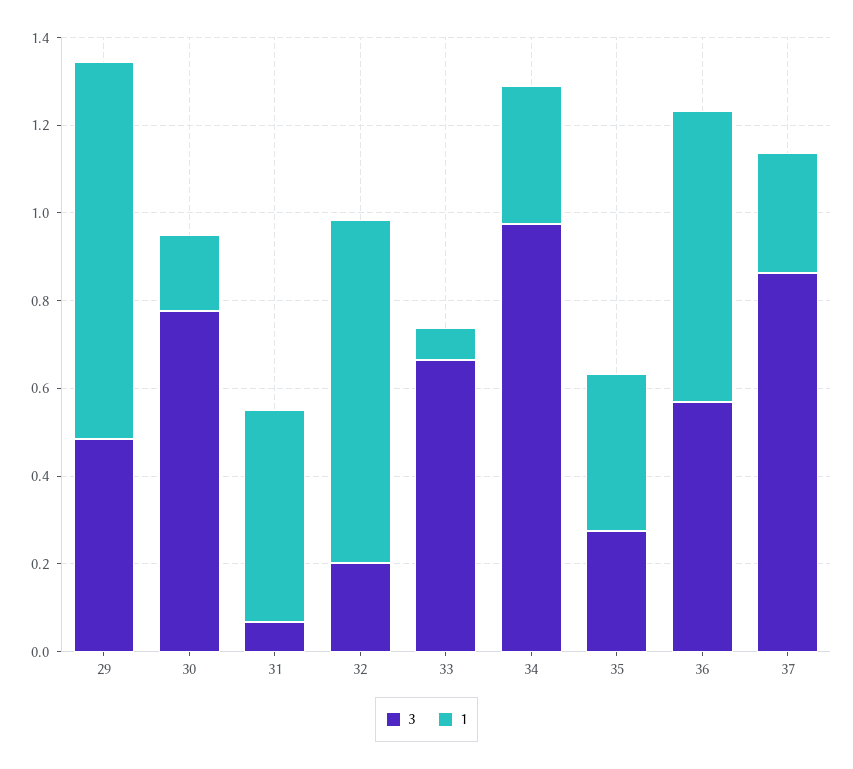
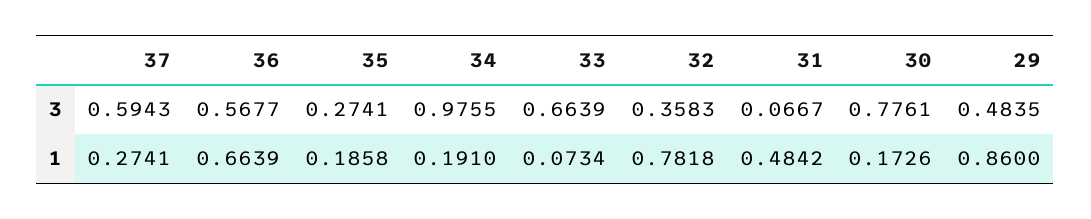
  {
    "3": {
      "29": 0.4835,
      "30": 0.7761,
      "31": 0.0667,
-     "32": 0.2,
+     "32": 0.3583,
      "33": 0.6639,
      "34": 0.9755,
      "35": 0.2741,
      "36": 0.5677,
-     "37": 0.85
+     "37": 0.5943
    },
    "1": {
      "29": 0.86,
      "30": 0.1726,
      "31": 0.4842,
      "32": 0.7818,
      "33": 0.0734,
-     "34": 0.3,
+     "34": 0.191,
-     "35": 0.35,
+     "35": 0.1858,
      "36": 0.6639,
      "37": 0.2741
    }
  }

